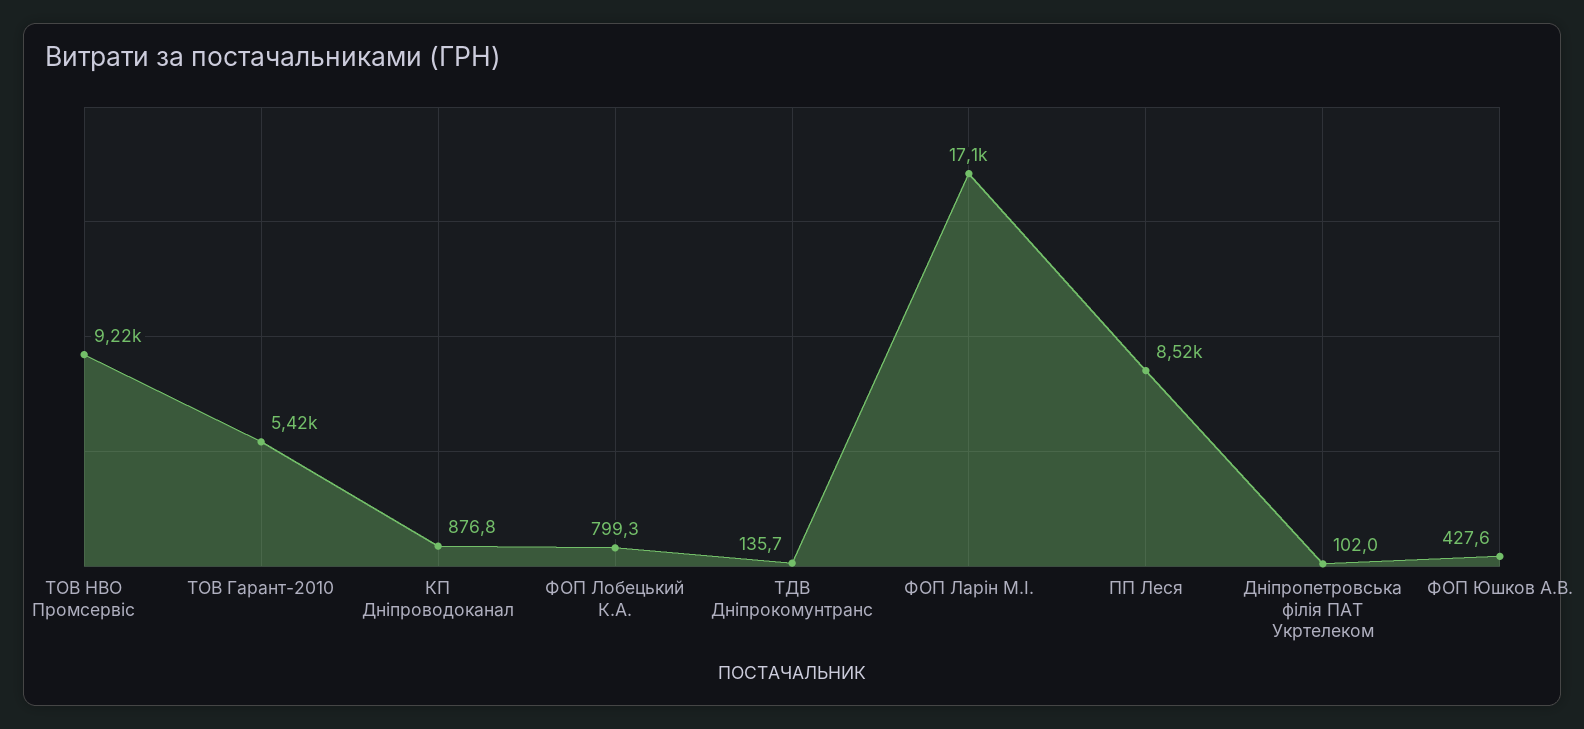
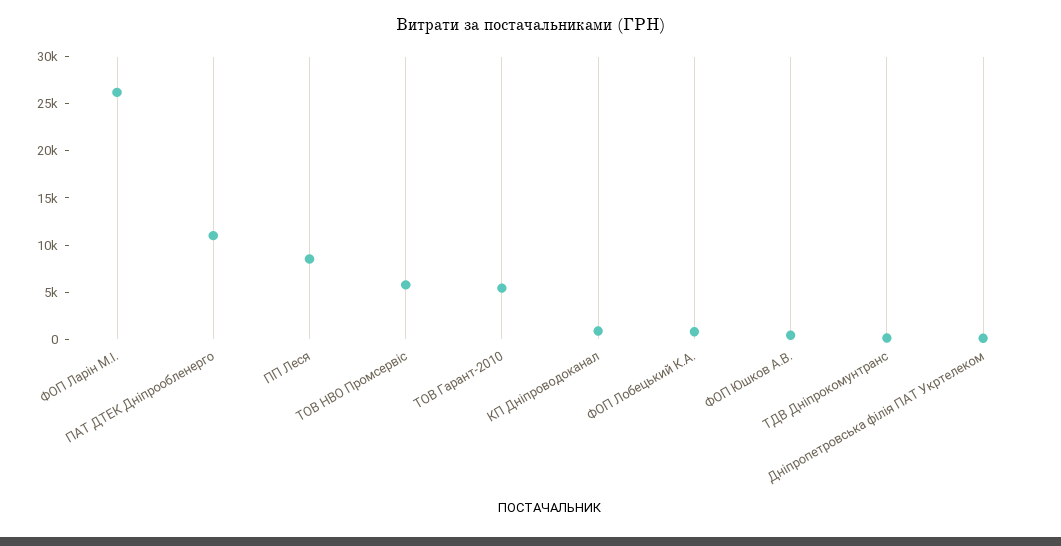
  {
-   "ТОВ НВО Промсервіс": 9220,
+   "ТОВ НВО Промсервіс": 6000,
    "ТОВ Гарант-2010": 5420,
    "КП Дніпроводоканал": 876.8,
    "ФОП Лобецький К.А.": 799.3,
    "ТДВ Дніпрокомунтранс": 135.7,
-   "ФОП Ларін М.І.": 17100,
+   "ФОП Ларін М.І.": 26000,
    "ПП Леся": 8520,
    "Дніпропетровська філія ПАТ Укртелеком": 102,
-   "ФОП Юшков А.В.": 427.6
+   "ФОП Юшков А.В.": 427.6,
+   "ПАТ ДТЕК Дніпрообленерго": 11000
  }

